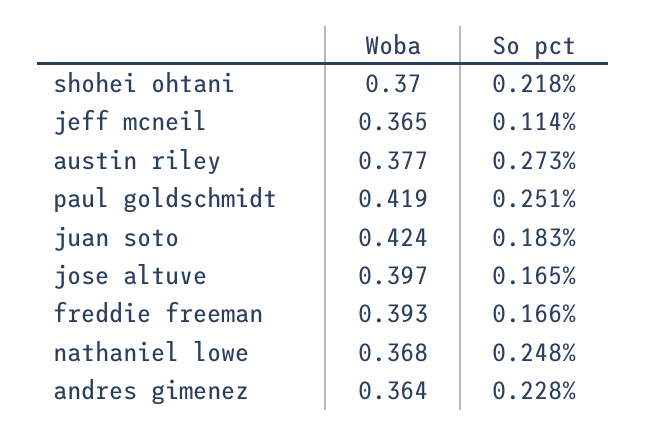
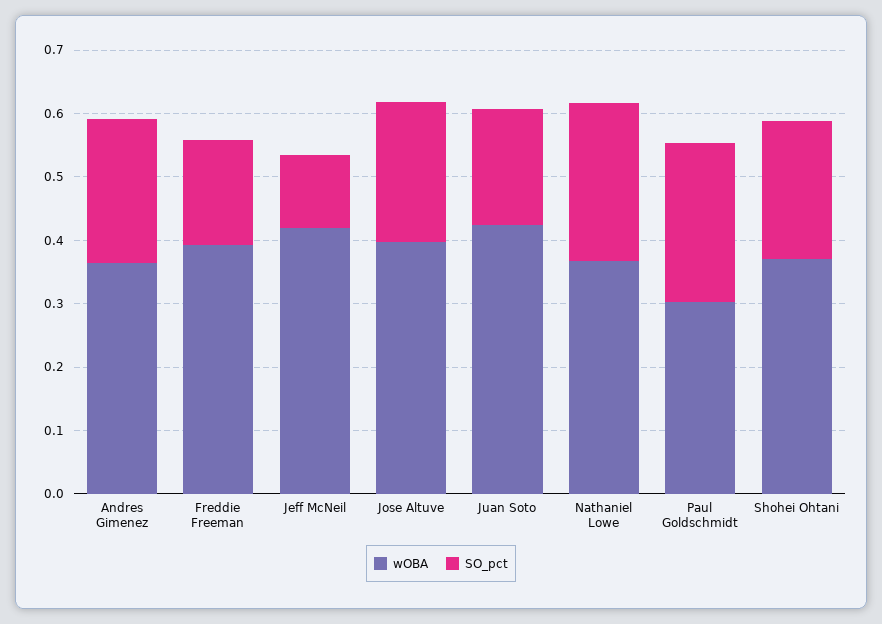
  {
    "Woba": {
      "shohei ohtani": 0.37,
-     "jeff mcneil": 0.365,
+     "jeff mcneil": 0.42,
-     "austin riley": 0.377,
-     "paul goldschmidt": 0.419,
+     "paul goldschmidt": 0.3,
      "juan soto": 0.424,
      "jose altuve": 0.397,
      "freddie freeman": 0.393,
      "nathaniel lowe": 0.368,
      "andres gimenez": 0.364
    },
    "So pct": {
      "shohei ohtani": 0.218,
      "jeff mcneil": 0.114,
-     "austin riley": 0.273,
      "paul goldschmidt": 0.251,
      "juan soto": 0.183,
-     "jose altuve": 0.165,
+     "jose altuve": 0.22,
      "freddie freeman": 0.166,
      "nathaniel lowe": 0.248,
      "andres gimenez": 0.228
    }
  }

